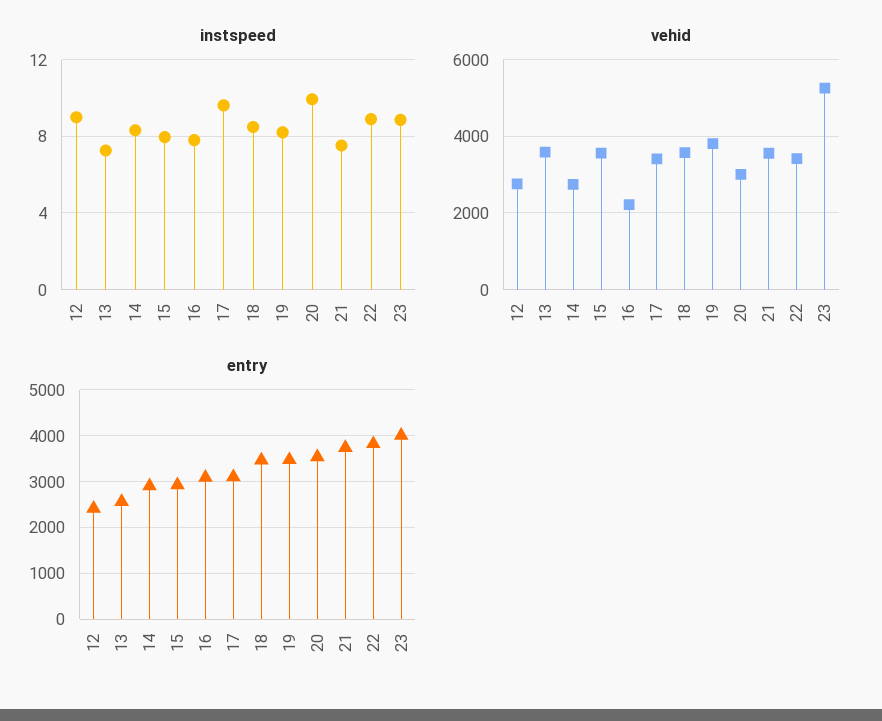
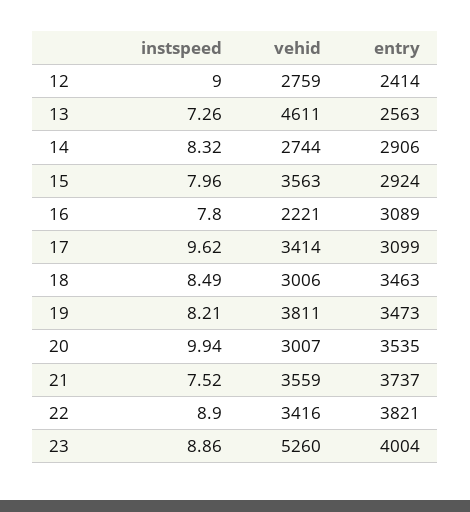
  {
    "instspeed": {
      "12": 9,
      "13": 7.26,
      "14": 8.32,
      "15": 7.96,
      "16": 7.8,
      "17": 9.62,
      "18": 8.49,
      "19": 8.21,
      "20": 9.94,
      "21": 7.52,
      "22": 8.9,
      "23": 8.86
    },
    "vehid": {
      "12": 2759,
-     "13": 3600,
+     "13": 4611,
      "14": 2744,
      "15": 3563,
      "16": 2221,
      "17": 3414,
-     "18": 3600,
+     "18": 3006,
      "19": 3811,
      "20": 3007,
      "21": 3559,
      "22": 3416,
      "23": 5260
    },
    "entry": {
      "12": 2414,
      "13": 2563,
      "14": 2906,
      "15": 2924,
      "16": 3089,
      "17": 3099,
      "18": 3463,
      "19": 3473,
      "20": 3535,
      "21": 3737,
      "22": 3821,
      "23": 4004
    }
  }

